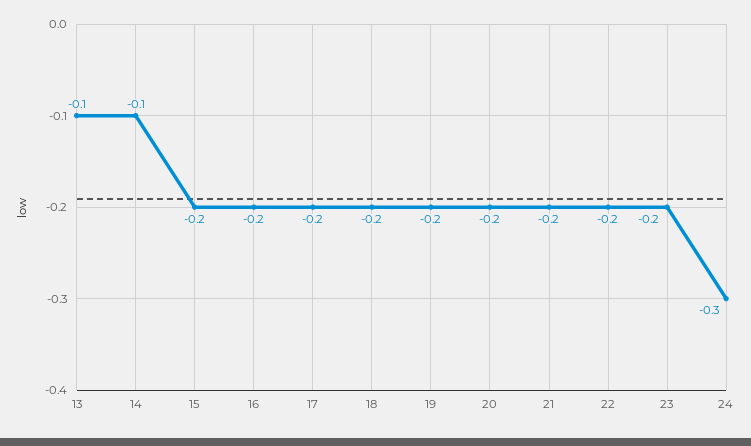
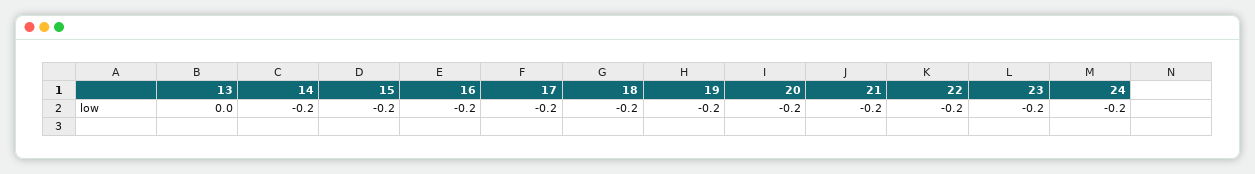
  {
-   "13": -0.1,
+   "13": 0,
-   "14": -0.1,
+   "14": -0.2,
    "15": -0.2,
    "16": -0.2,
    "17": -0.2,
    "18": -0.2,
    "19": -0.2,
    "20": -0.2,
    "21": -0.2,
    "22": -0.2,
    "23": -0.2,
-   "24": -0.3
+   "24": -0.2
  }

